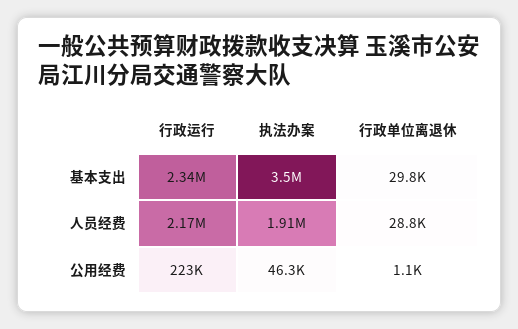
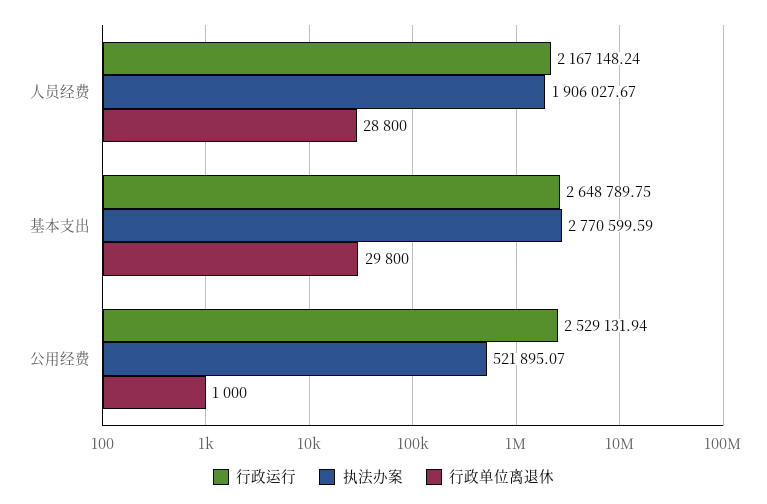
  {
    "行政运行": {
-     "基本支出": 2340000,
+     "基本支出": 2648789.75,
      "人员经费": 2167148.24,
-     "公用经费": 223000
+     "公用经费": 2529131.94
    },
    "执法办案": {
-     "基本支出": 3500000,
+     "基本支出": 2770599.59,
      "人员经费": 1906027.67,
-     "公用经费": 46300
+     "公用经费": 521895.07
    },
    "行政单位离退休": {
      "基本支出": 29800,
      "人员经费": 28800,
-     "公用经费": 1100
+     "公用经费": 1000
    }
  }

